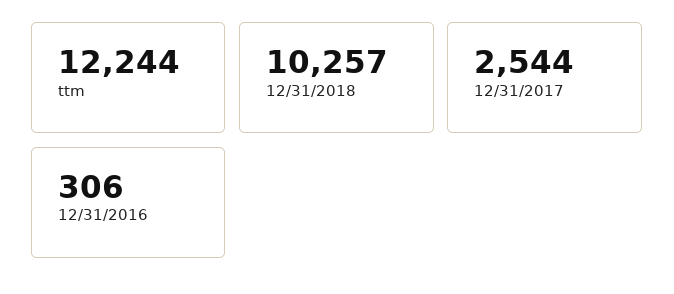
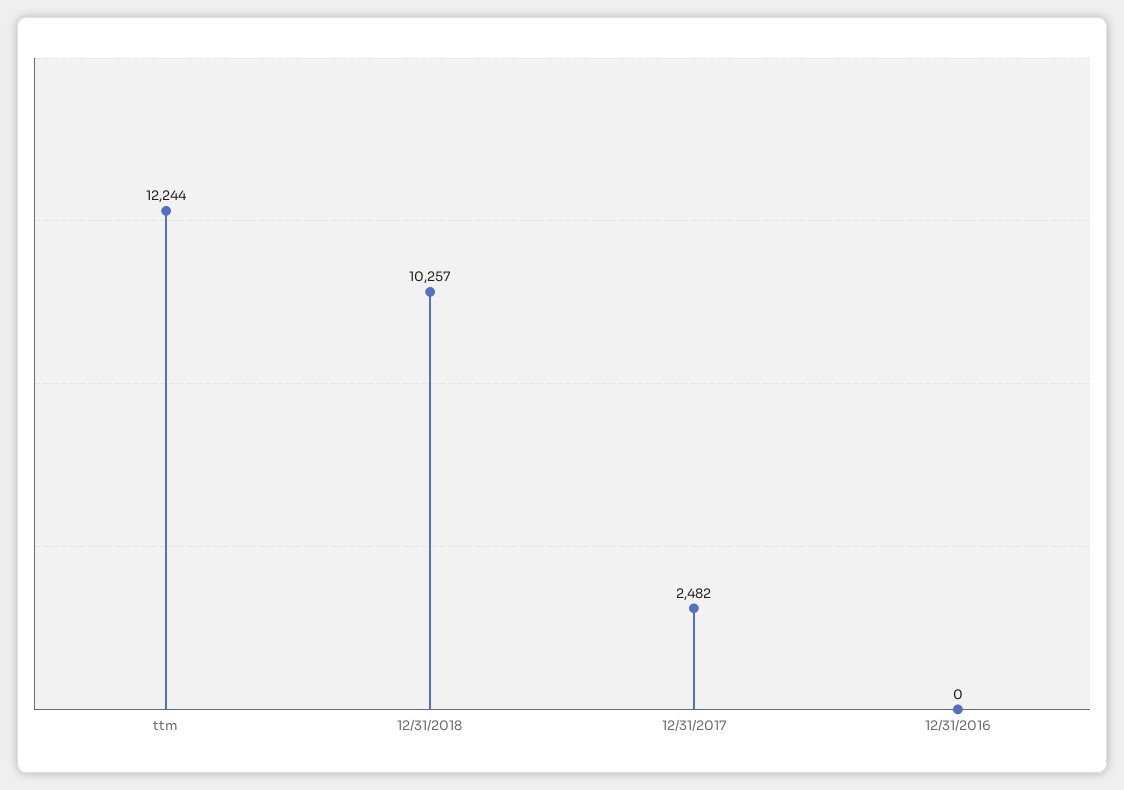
  {
    "ttm": 12244,
    "12/31/2018": 10257,
-   "12/31/2017": 2544,
+   "12/31/2017": 2482,
-   "12/31/2016": 306
+   "12/31/2016": 0
  }

